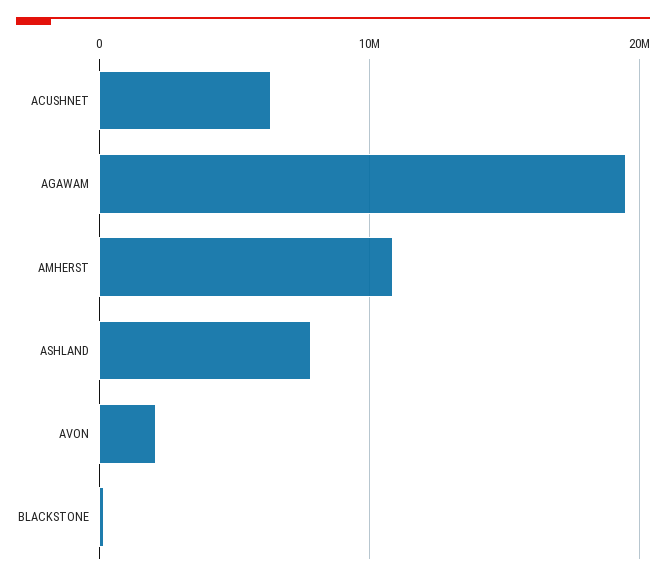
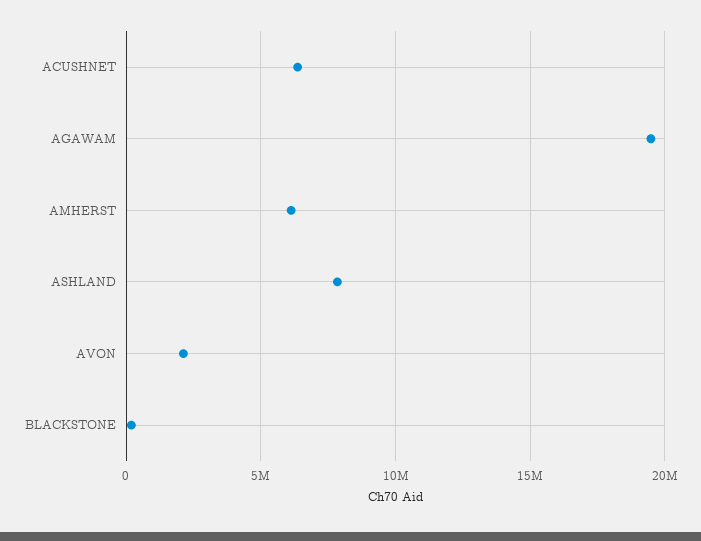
  {
    "ACUSHNET": 6500000,
    "AGAWAM": 19500000,
-   "AMHERST": 11000000,
+   "AMHERST": 6000000,
    "ASHLAND": 8000000,
    "AVON": 2000000,
    "BLACKSTONE": 0
  }

